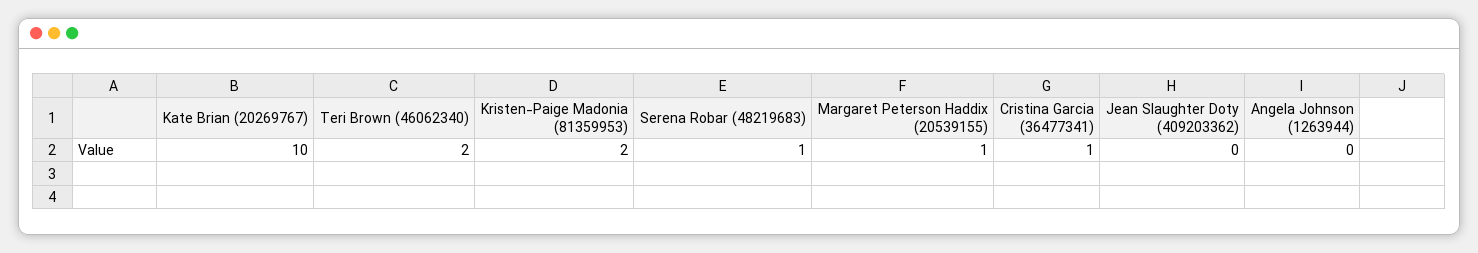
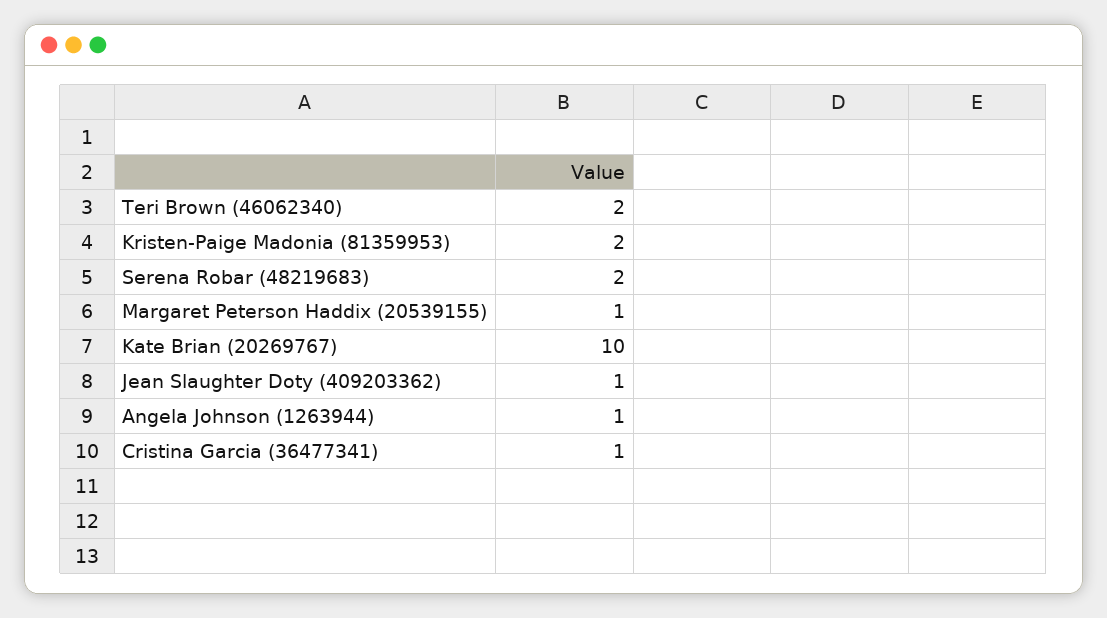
  {
    "Kate Brian (20269767)": 10,
    "Teri Brown (46062340)": 2,
    "Kristen-Paige Madonia (81359953)": 2,
-   "Serena Robar (48219683)": 1,
+   "Serena Robar (48219683)": 2,
    "Margaret Peterson Haddix (20539155)": 1,
    "Cristina Garcia (36477341)": 1,
-   "Jean Slaughter Doty (409203362)": 0,
+   "Jean Slaughter Doty (409203362)": 1,
-   "Angela Johnson (1263944)": 0
+   "Angela Johnson (1263944)": 1
  }

